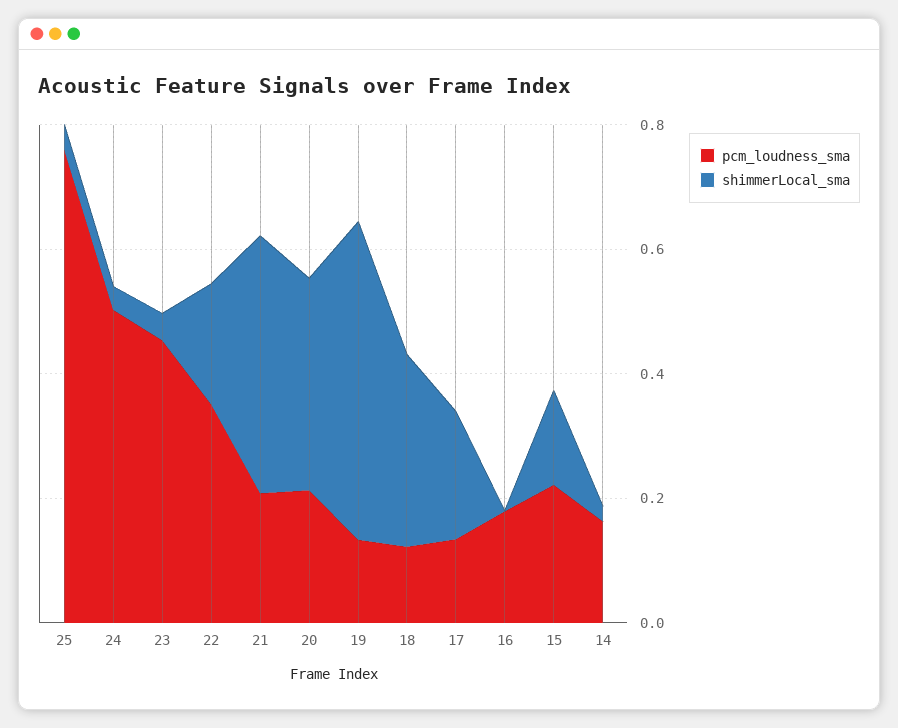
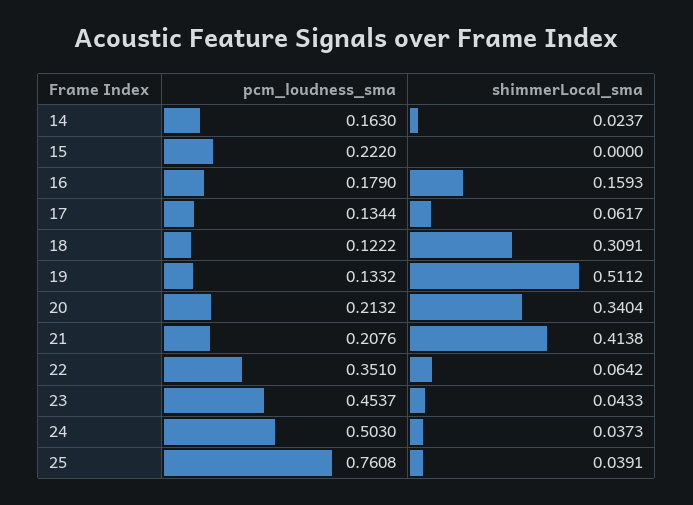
  {
    "pcm_loudness_sma": {
      "25": 0.7608,
      "24": 0.503,
      "23": 0.4537,
      "22": 0.351,
      "21": 0.2076,
      "20": 0.2132,
      "19": 0.1332,
      "18": 0.1222,
      "17": 0.1344,
      "16": 0.179,
      "15": 0.222,
      "14": 0.163
    },
    "shimmerLocal_sma": {
      "25": 0.0391,
      "24": 0.0373,
      "23": 0.0433,
-     "22": 0.2,
+     "22": 0.0642,
      "21": 0.4138,
      "20": 0.3404,
      "19": 0.5112,
      "18": 0.3091,
-     "17": 0.2,
+     "17": 0.0617,
-     "16": 0,
+     "16": 0.1593,
-     "15": 0.15,
+     "15": 0,
      "14": 0.0237
    }
  }

